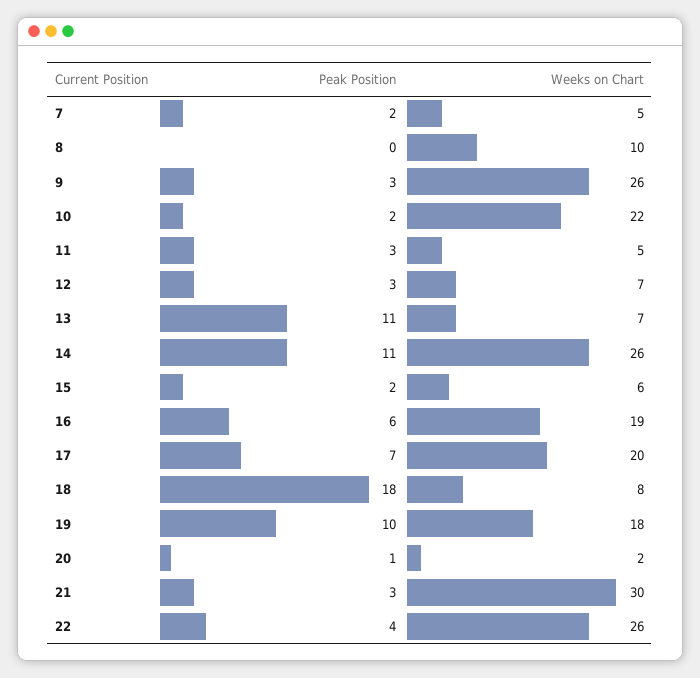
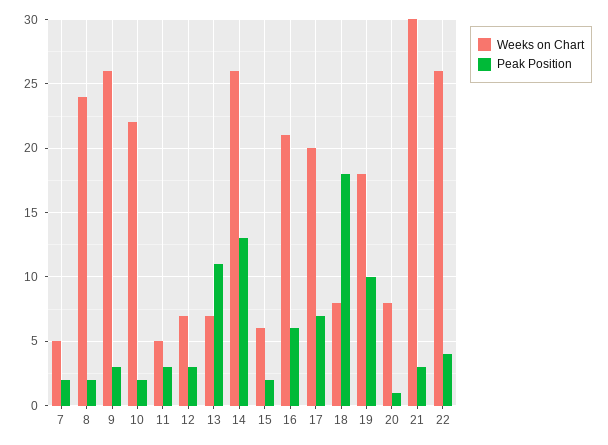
  {
    "Peak Position": {
      "7": 2,
-     "8": 0,
+     "8": 2,
      "9": 3,
      "10": 2,
      "11": 3,
      "12": 3,
      "13": 11,
-     "14": 11,
+     "14": 13,
      "15": 2,
      "16": 6,
      "17": 7,
      "18": 18,
      "19": 10,
      "20": 1,
      "21": 3,
      "22": 4
    },
    "Weeks on Chart": {
      "7": 5,
-     "8": 10,
+     "8": 24,
      "9": 26,
      "10": 22,
      "11": 5,
      "12": 7,
      "13": 7,
      "14": 26,
      "15": 6,
-     "16": 19,
+     "16": 21,
      "17": 20,
      "18": 8,
      "19": 18,
-     "20": 2,
+     "20": 8,
      "21": 30,
      "22": 26
    }
  }

